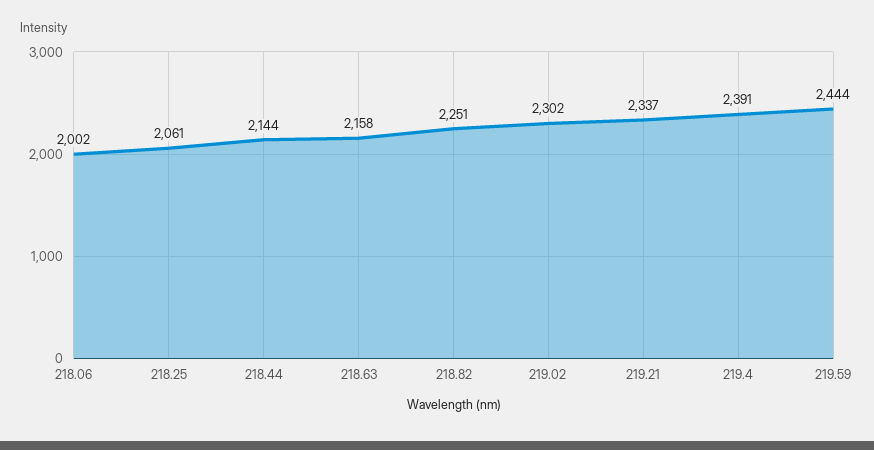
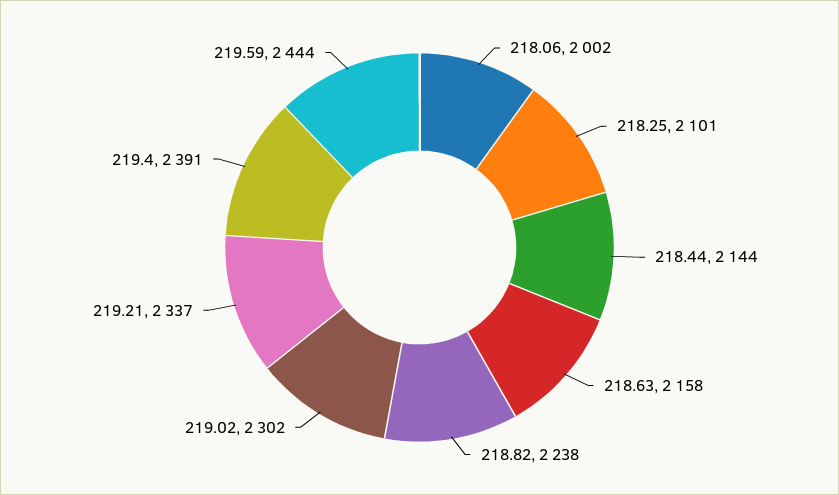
  {
    "218.06": 2002,
-   "218.25": 2061,
+   "218.25": 2101,
    "218.44": 2144,
    "218.63": 2158,
-   "218.82": 2251,
+   "218.82": 2238,
    "219.02": 2302,
    "219.21": 2337,
    "219.4": 2391,
    "219.59": 2444
  }

